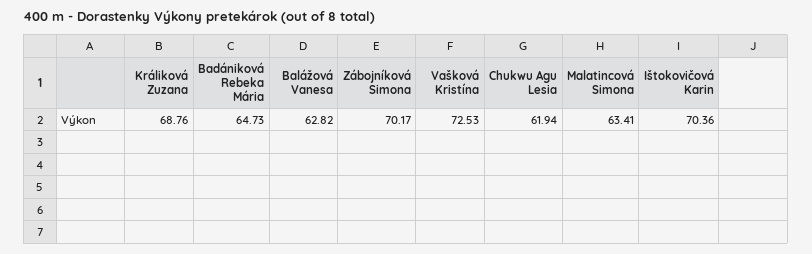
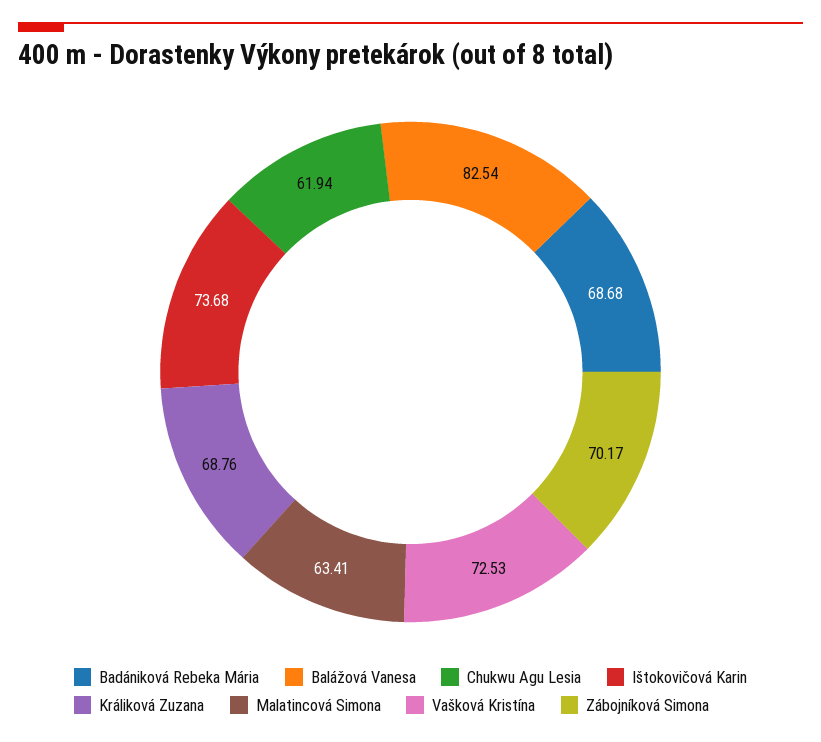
  {
    "Králiková Zuzana": 68.76,
-   "Badániková Rebeka Mária": 64.73,
+   "Badániková Rebeka Mária": 68.68,
-   "Balážová Vanesa": 62.82,
+   "Balážová Vanesa": 82.54,
    "Zábojníková Simona": 70.17,
    "Vašková Kristína": 72.53,
    "Chukwu Agu Lesia": 61.94,
    "Malatincová Simona": 63.41,
-   "Ištokovičová Karin": 70.36
+   "Ištokovičová Karin": 73.68
  }

